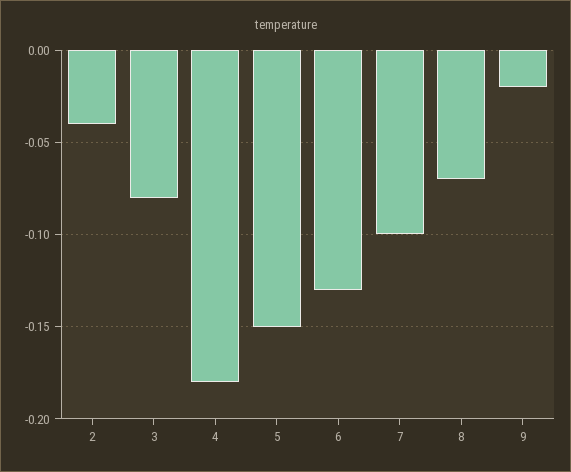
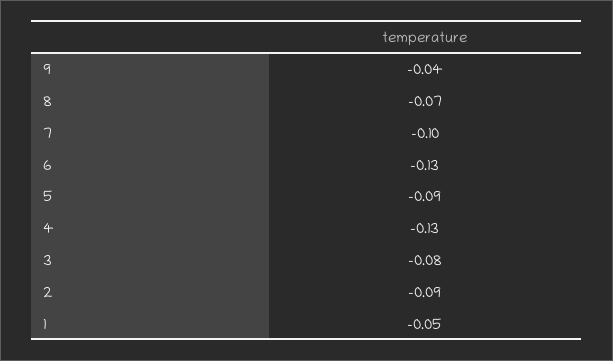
  {
-   "2": -0.04,
+   "2": -0.09,
    "3": -0.08,
-   "4": -0.18,
+   "4": -0.13,
-   "5": -0.15,
+   "5": -0.09,
    "6": -0.13,
    "7": -0.1,
    "8": -0.07,
-   "9": -0.02
+   "9": -0.04,
+   "1": -0.05
  }

